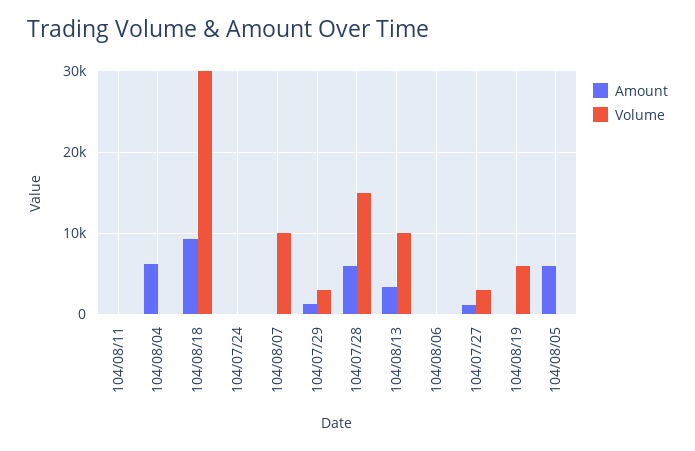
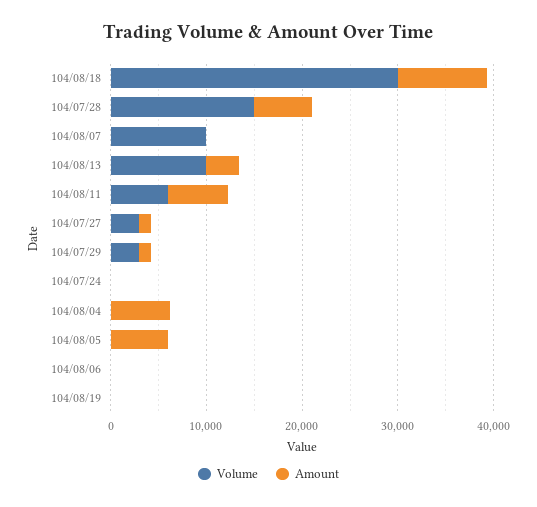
  {
    "Amount": {
-     "104/08/11": 0,
+     "104/08/11": 6000,
      "104/08/04": 6000,
      "104/08/18": 9000,
      "104/07/24": 0,
      "104/08/07": 0,
      "104/07/29": 1000,
      "104/07/28": 6000,
      "104/08/13": 3000,
      "104/08/06": 0,
      "104/07/27": 1000,
      "104/08/19": 0,
      "104/08/05": 6000
    },
    "Volume": {
-     "104/08/11": 0,
+     "104/08/11": 6000,
      "104/08/04": 0,
      "104/08/18": 30000,
      "104/07/24": 0,
      "104/08/07": 10000,
      "104/07/29": 3000,
      "104/07/28": 15000,
      "104/08/13": 10000,
      "104/08/06": 0,
      "104/07/27": 3000,
-     "104/08/19": 6000,
+     "104/08/19": 0,
      "104/08/05": 0
    }
  }

